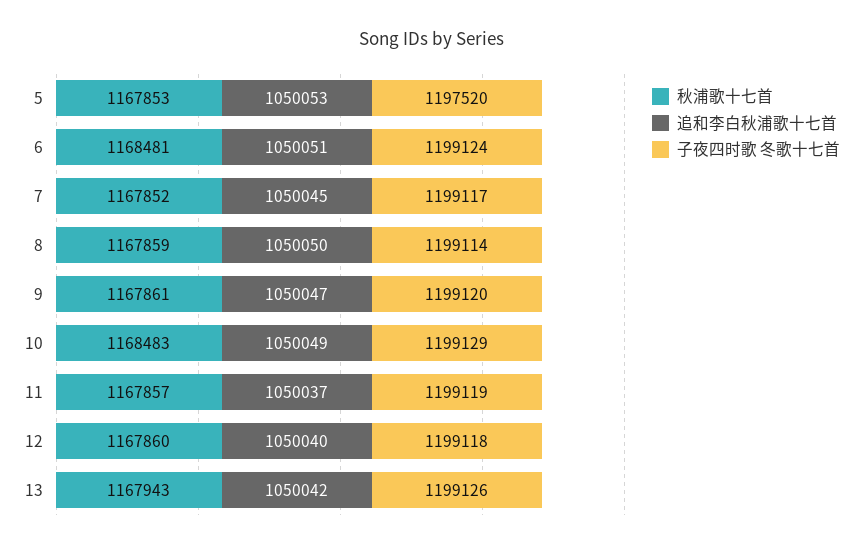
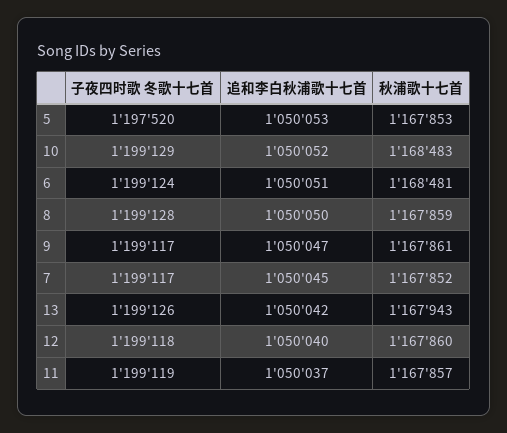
  {
    "秋浦歌十七首": {
      "5": 1167853,
      "6": 1168481,
      "7": 1167852,
      "8": 1167859,
      "9": 1167861,
      "10": 1168483,
      "11": 1167857,
      "12": 1167860,
      "13": 1167943
    },
    "追和李白秋浦歌十七首": {
      "5": 1050053,
      "6": 1050051,
      "7": 1050045,
      "8": 1050050,
      "9": 1050047,
-     "10": 1050049,
+     "10": 1050052,
      "11": 1050037,
      "12": 1050040,
      "13": 1050042
    },
    "子夜四时歌 冬歌十七首": {
      "5": 1197520,
      "6": 1199124,
      "7": 1199117,
-     "8": 1199114,
+     "8": 1199128,
-     "9": 1199120,
+     "9": 1199117,
      "10": 1199129,
      "11": 1199119,
      "12": 1199118,
      "13": 1199126
    }
  }

